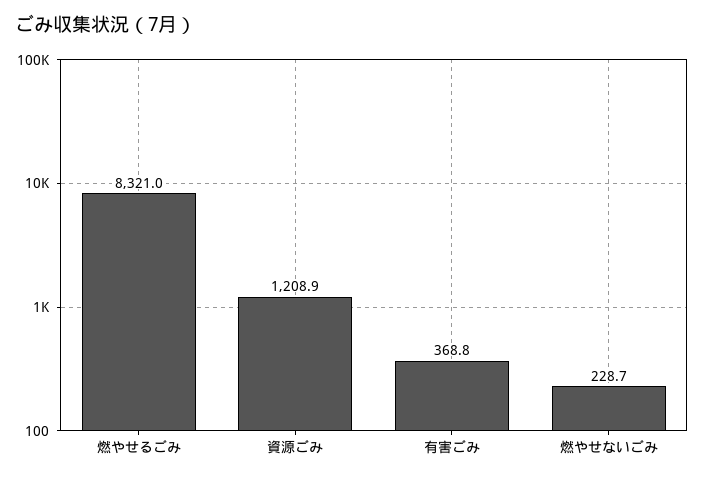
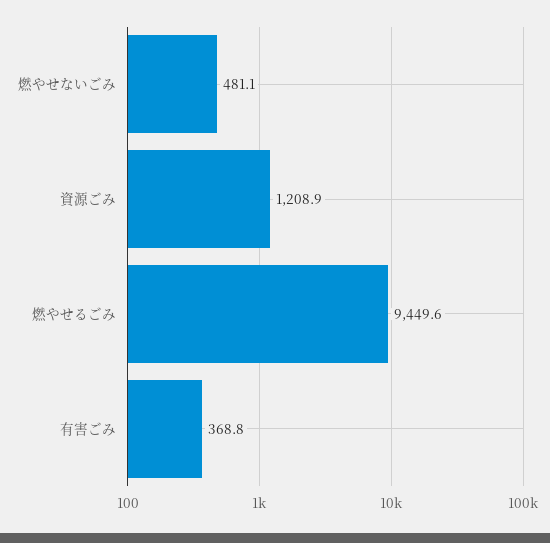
  {
-   "燃やせるごみ": 8321,
+   "燃やせるごみ": 9449.6,
    "資源ごみ": 1208.9,
    "有害ごみ": 368.8,
-   "燃やせないごみ": 228.7
+   "燃やせないごみ": 481.1
  }

